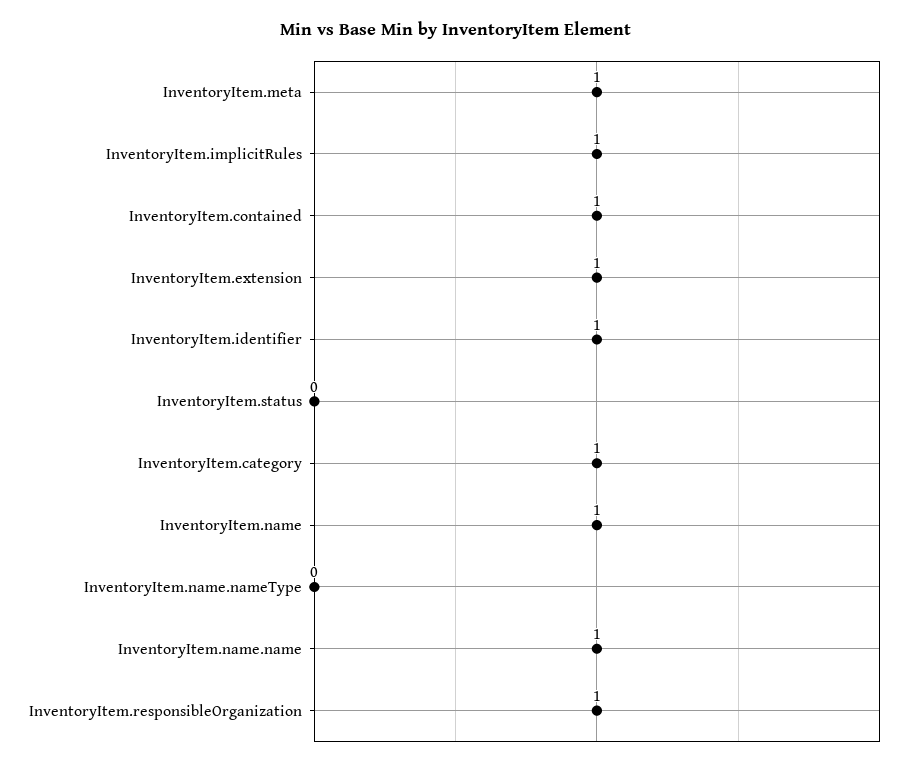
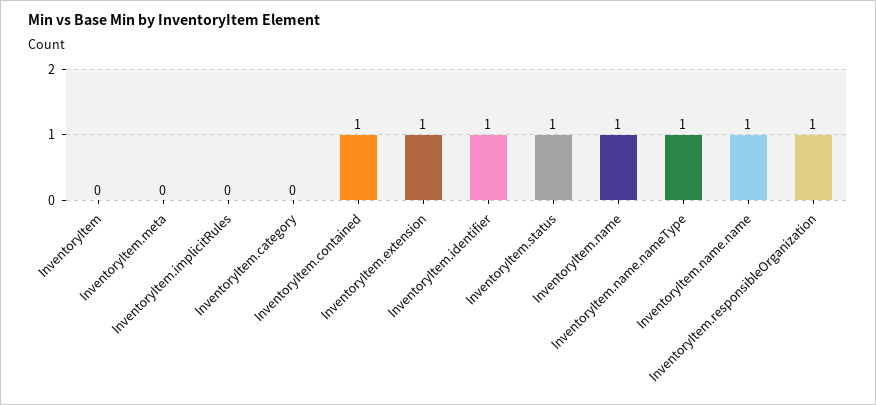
  {
-   "InventoryItem.meta": 1,
+   "InventoryItem.meta": 0,
-   "InventoryItem.implicitRules": 1,
+   "InventoryItem.implicitRules": 0,
    "InventoryItem.contained": 1,
    "InventoryItem.extension": 1,
    "InventoryItem.identifier": 1,
-   "InventoryItem.status": 0,
+   "InventoryItem.status": 1,
-   "InventoryItem.category": 1,
+   "InventoryItem.category": 0,
    "InventoryItem.name": 1,
-   "InventoryItem.name.nameType": 0,
+   "InventoryItem.name.nameType": 1,
    "InventoryItem.name.name": 1,
-   "InventoryItem.responsibleOrganization": 1
+   "InventoryItem.responsibleOrganization": 1,
+   "InventoryItem": 0
  }

